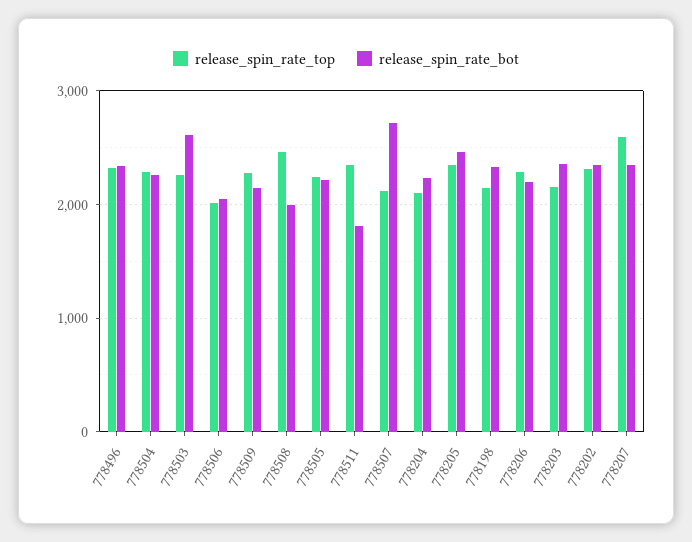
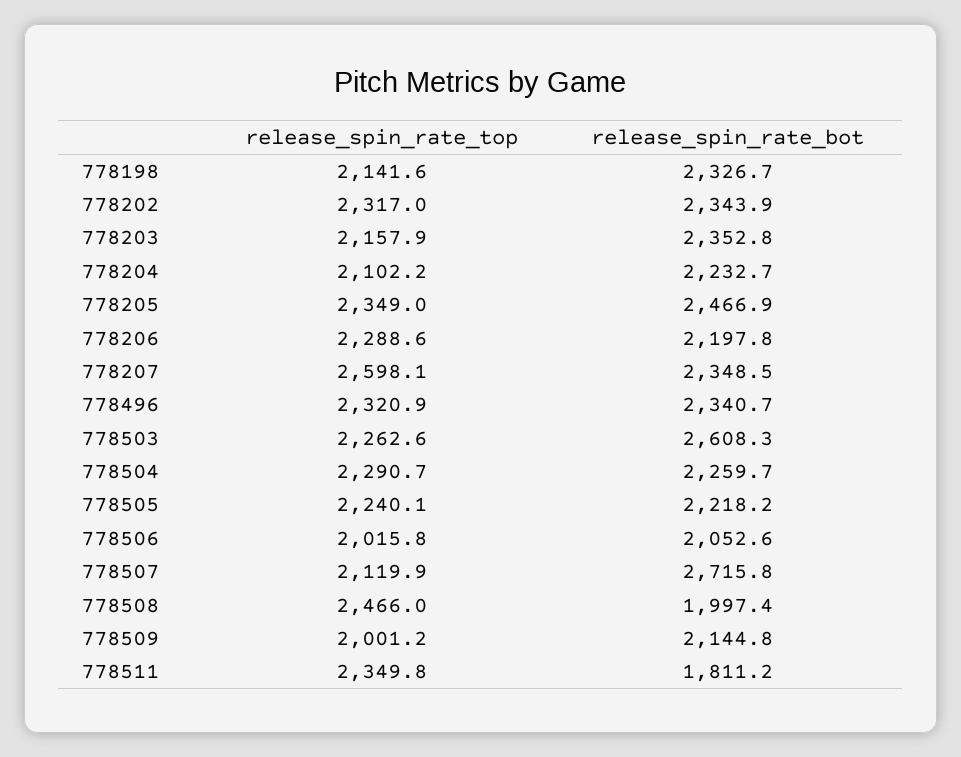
  {
    "release_spin_rate_top": {
      "778496": 2320.9,
      "778504": 2290.7,
      "778503": 2262.6,
      "778506": 2015.8,
-     "778509": 2300,
+     "778509": 2001.2,
      "778508": 2466,
      "778505": 2240.1,
      "778511": 2349.8,
      "778507": 2119.9,
      "778204": 2102.2,
      "778205": 2349,
      "778198": 2141.6,
      "778206": 2288.6,
      "778203": 2157.9,
      "778202": 2317,
      "778207": 2598.1
    },
    "release_spin_rate_bot": {
      "778496": 2340.7,
      "778504": 2259.7,
      "778503": 2608.3,
      "778506": 2052.6,
      "778509": 2144.8,
      "778508": 1997.4,
      "778505": 2218.2,
      "778511": 1811.2,
      "778507": 2715.8,
      "778204": 2232.7,
      "778205": 2466.9,
      "778198": 2326.7,
      "778206": 2197.8,
      "778203": 2352.8,
      "778202": 2343.9,
      "778207": 2348.5
    }
  }

